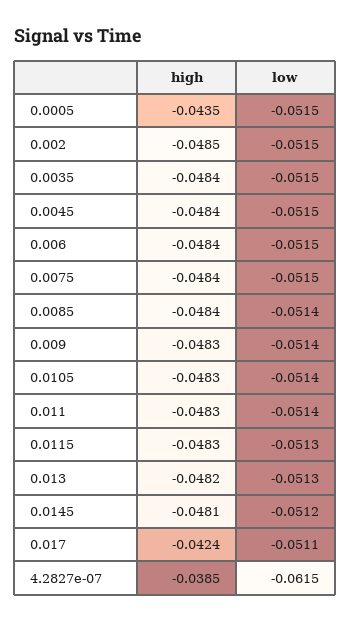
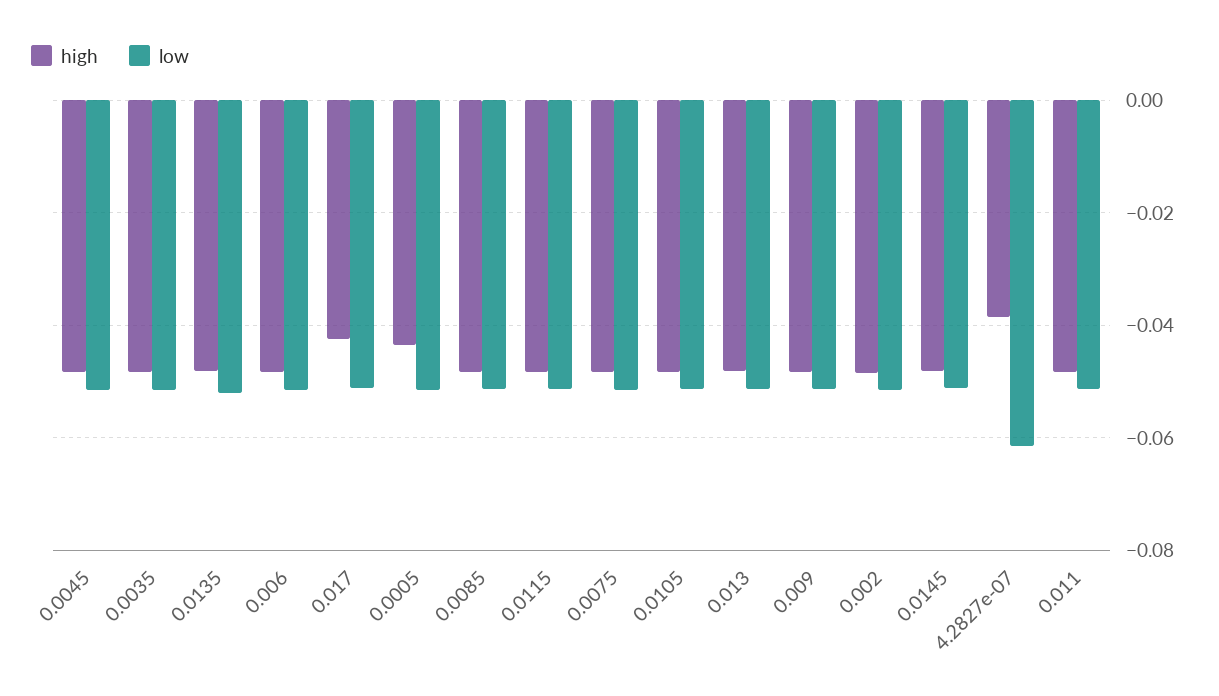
  {
    "high": {
      "0.0005": -0.0435,
      "0.002": -0.0485,
      "0.0035": -0.0484,
      "0.0045": -0.0484,
      "0.006": -0.0484,
      "0.0075": -0.0484,
      "0.0085": -0.0484,
      "0.009": -0.0483,
      "0.0105": -0.0483,
      "0.011": -0.0483,
      "0.0115": -0.0483,
      "0.013": -0.0482,
      "0.0145": -0.0481,
      "0.017": -0.0424,
-     "4.2827e-07": -0.0385
+     "4.2827e-07": -0.0385,
+     "0.0135": -0.048
    },
    "low": {
      "0.0005": -0.0515,
      "0.002": -0.0515,
      "0.0035": -0.0515,
      "0.0045": -0.0515,
      "0.006": -0.0515,
      "0.0075": -0.0515,
      "0.0085": -0.0514,
      "0.009": -0.0514,
      "0.0105": -0.0514,
      "0.011": -0.0514,
      "0.0115": -0.0513,
      "0.013": -0.0513,
      "0.0145": -0.0512,
      "0.017": -0.0511,
-     "4.2827e-07": -0.0615
+     "4.2827e-07": -0.0615,
+     "0.0135": -0.052
    }
  }

